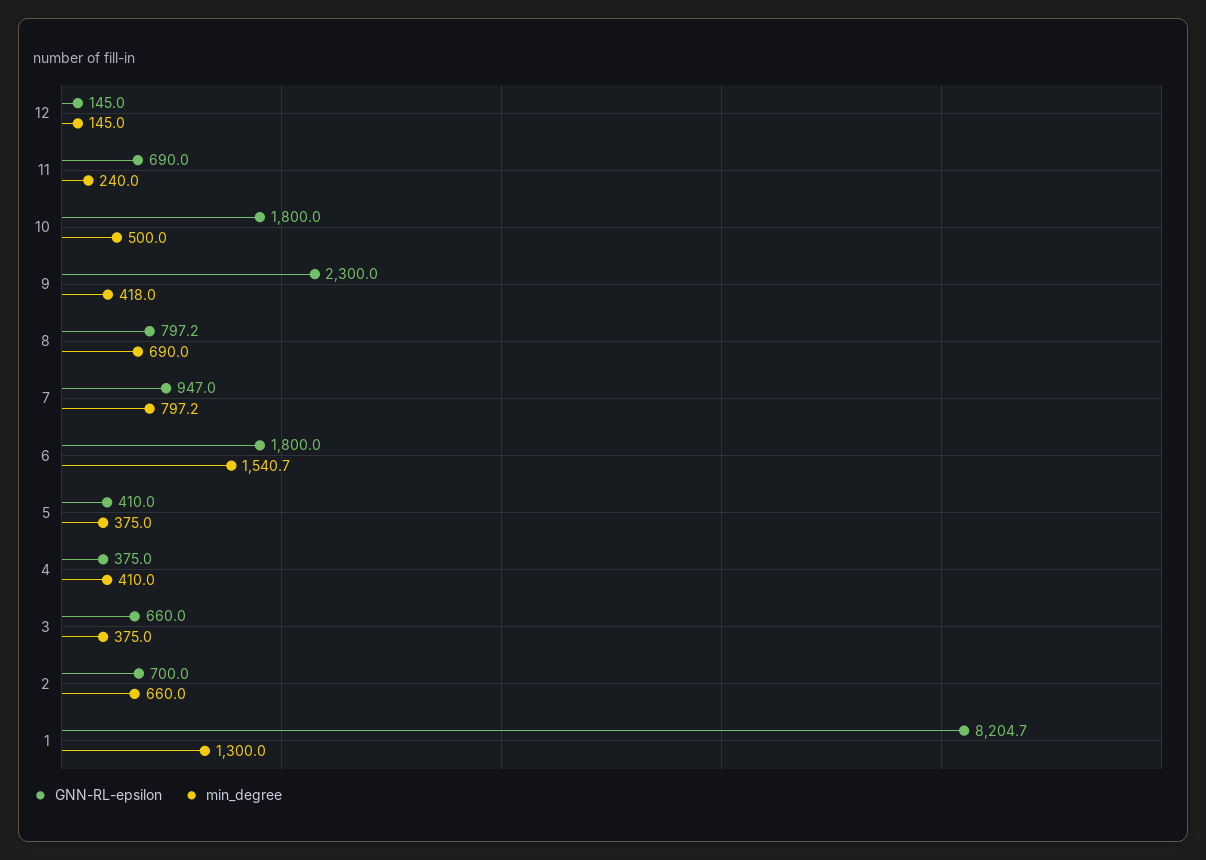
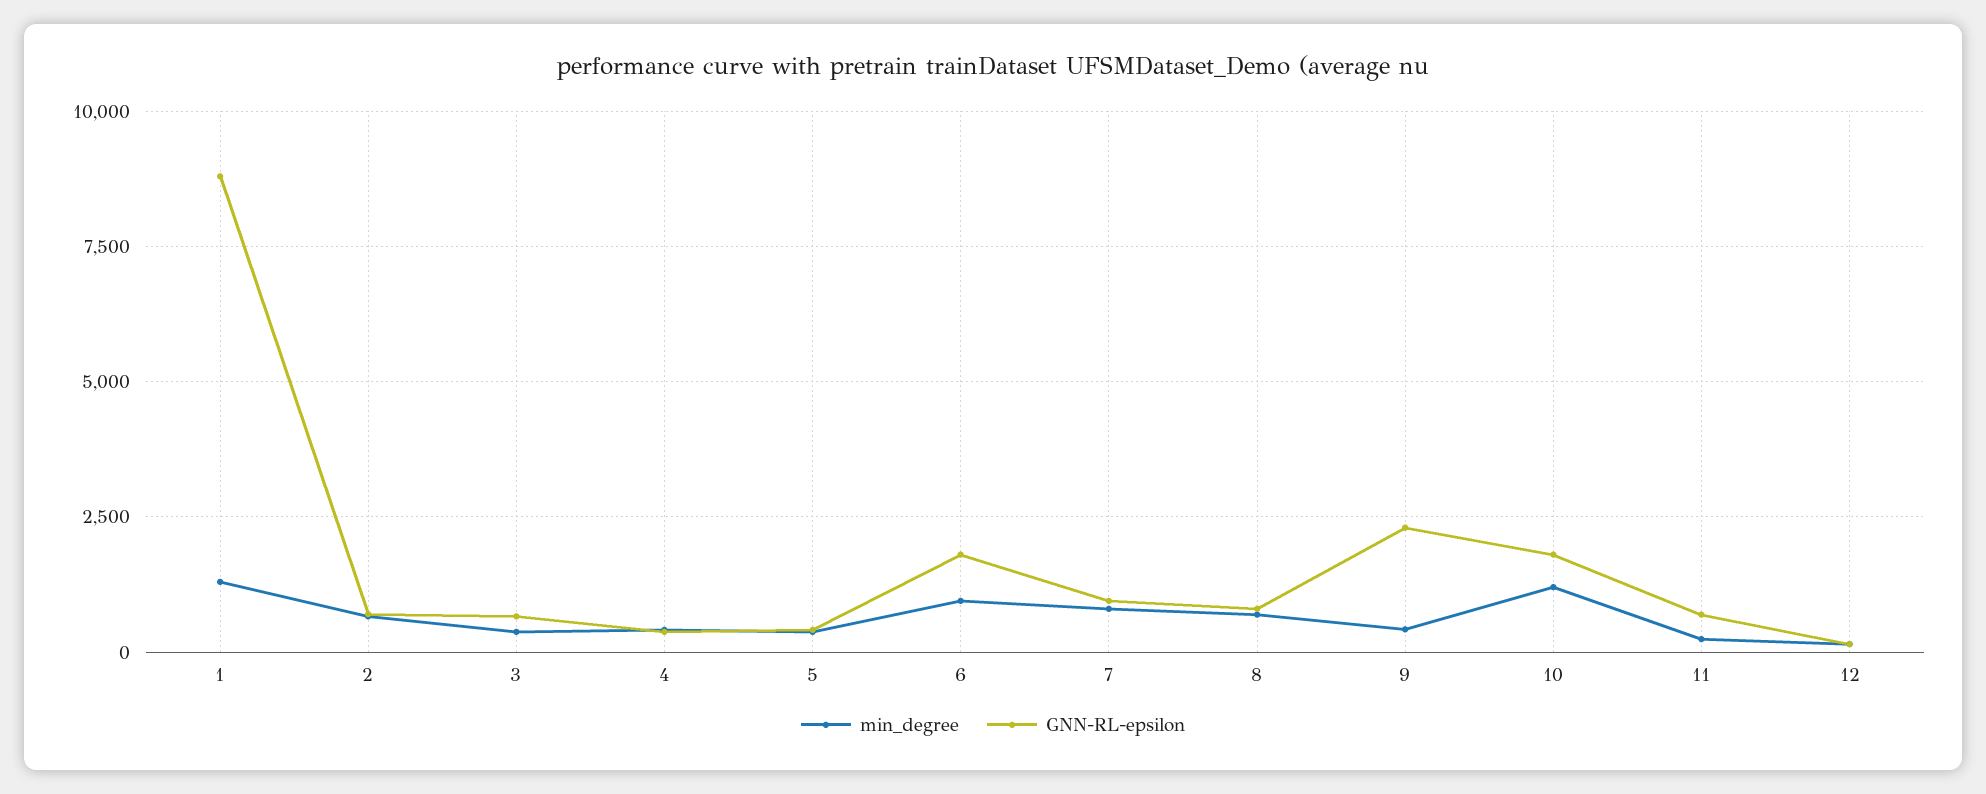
  {
    "GNN-RL-epsilon": {
      "12": 145,
      "11": 690,
      "10": 1800,
      "9": 2300,
      "8": 797.2,
      "7": 947,
      "6": 1800,
      "5": 410,
      "4": 375,
      "3": 660,
      "2": 700,
-     "1": 8204.7
+     "1": 8750
    },
    "min_degree": {
      "12": 145,
      "11": 240,
-     "10": 500,
+     "10": 1250,
      "9": 418,
      "8": 690,
      "7": 797.2,
-     "6": 1540.7,
+     "6": 1000,
      "5": 375,
      "4": 410,
      "3": 375,
      "2": 660,
      "1": 1300
    }
  }

